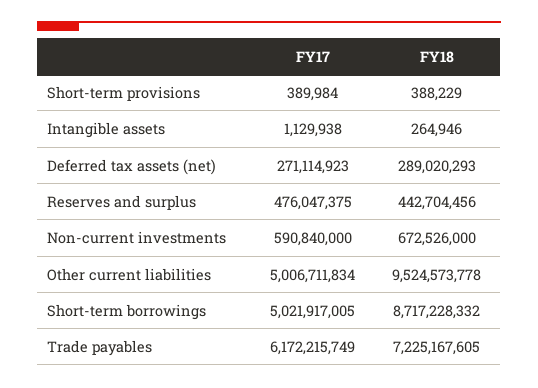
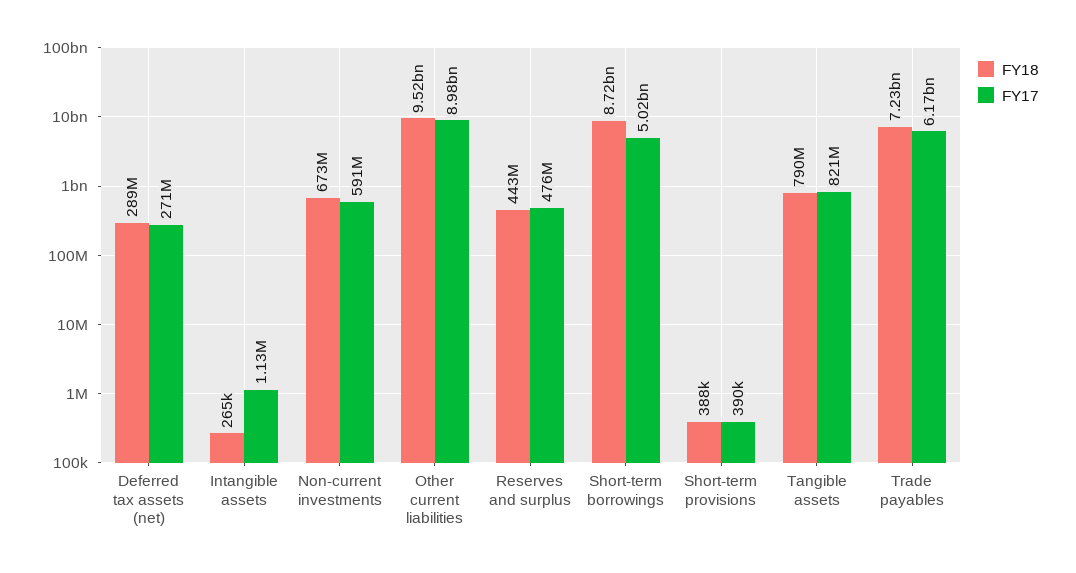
  {
    "FY17": {
      "Short-term provisions": 389984,
      "Intangible assets": 1129938,
      "Deferred tax assets (net)": 271114923,
      "Reserves and surplus": 476047375,
      "Non-current investments": 590840000,
-     "Other current liabilities": 5006711834,
+     "Other current liabilities": 8980000000,
      "Short-term borrowings": 5021917005,
-     "Trade payables": 6172215749
+     "Trade payables": 6172215749,
+     "Tangible assets": 821000000
    },
    "FY18": {
      "Short-term provisions": 388229,
      "Intangible assets": 264946,
      "Deferred tax assets (net)": 289020293,
      "Reserves and surplus": 442704456,
      "Non-current investments": 672526000,
      "Other current liabilities": 9524573778,
      "Short-term borrowings": 8717228332,
-     "Trade payables": 7225167605
+     "Trade payables": 7225167605,
+     "Tangible assets": 790000000
    }
  }

